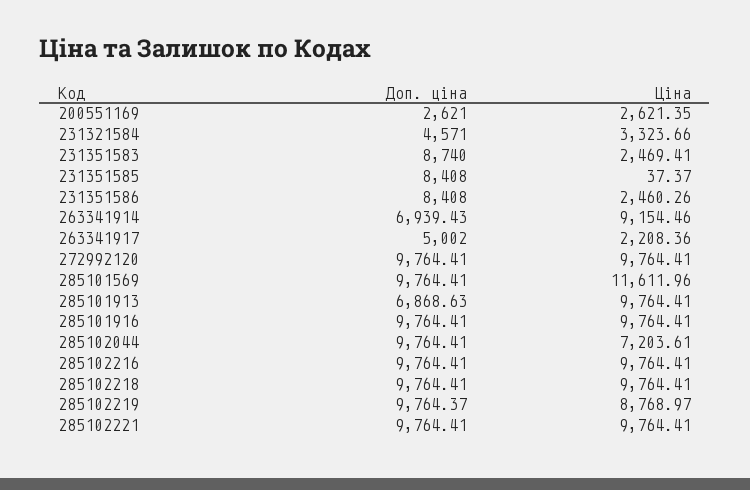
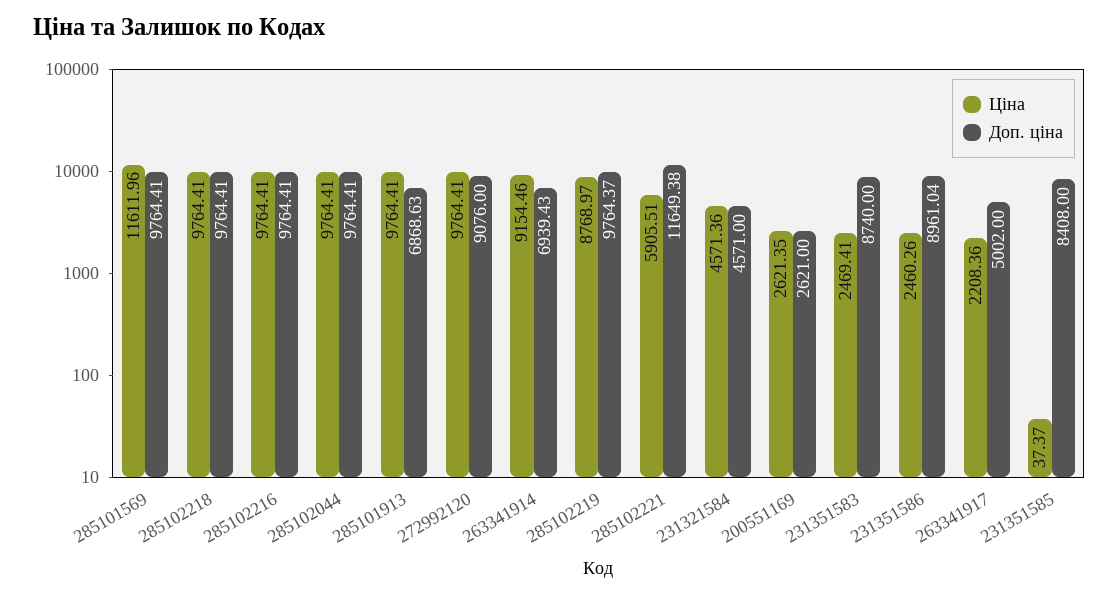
  {
    "Доп. ціна": {
      "200551169": 2621,
      "231321584": 4571,
      "231351583": 8740,
      "231351585": 8408,
-     "231351586": 8408,
+     "231351586": 8961.04,
      "263341914": 6939.43,
      "263341917": 5002,
-     "272992120": 9764.41,
+     "272992120": 9076,
      "285101569": 9764.41,
      "285101913": 6868.63,
-     "285101916": 9764.41,
      "285102044": 9764.41,
      "285102216": 9764.41,
      "285102218": 9764.41,
      "285102219": 9764.37,
-     "285102221": 9764.41
+     "285102221": 11649.38
    },
    "Ціна": {
      "200551169": 2621.35,
-     "231321584": 3323.66,
+     "231321584": 4571.36,
      "231351583": 2469.41,
      "231351585": 37.37,
      "231351586": 2460.26,
      "263341914": 9154.46,
      "263341917": 2208.36,
      "272992120": 9764.41,
      "285101569": 11611.96,
      "285101913": 9764.41,
-     "285101916": 9764.41,
-     "285102044": 7203.61,
+     "285102044": 9764.41,
      "285102216": 9764.41,
      "285102218": 9764.41,
      "285102219": 8768.97,
-     "285102221": 9764.41
+     "285102221": 5905.51
    }
  }

